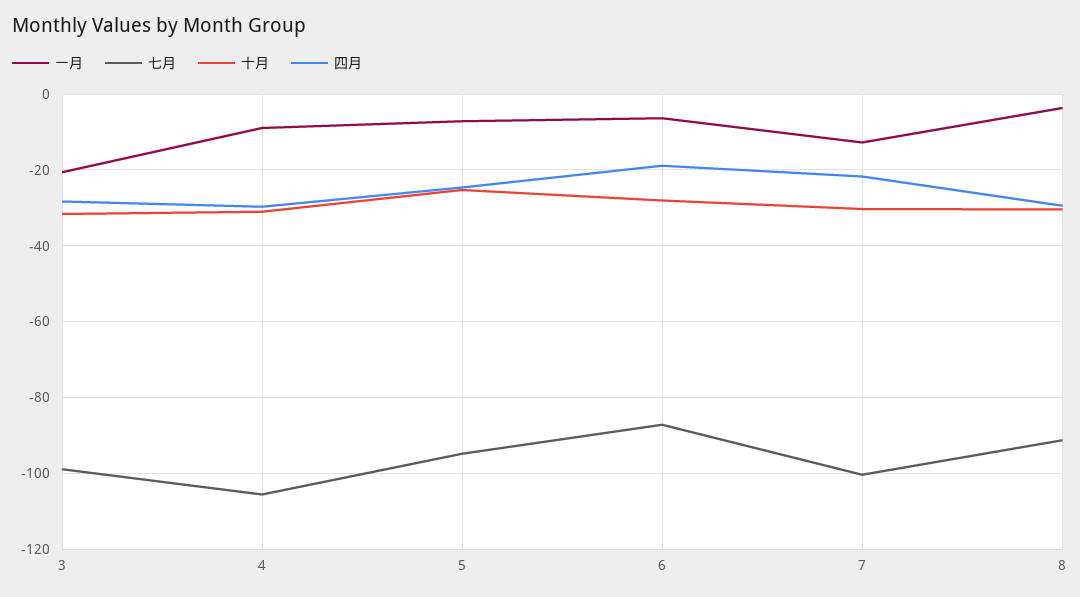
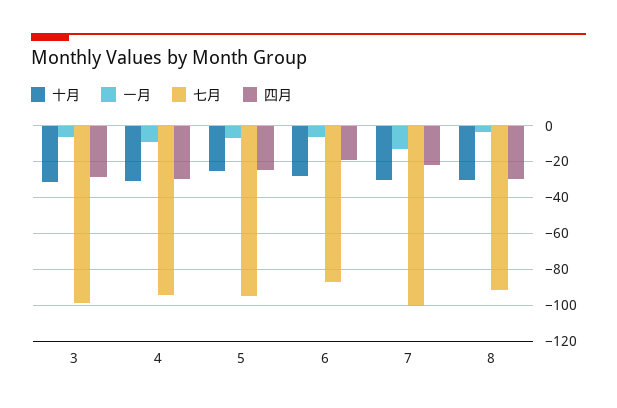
  {
    "一月": {
-     "3": -20,
+     "3": -5,
      "4": -8,
      "5": -8,
      "6": -6,
      "7": -12,
      "8": -4
    },
    "七月": {
      "3": -98,
-     "4": -106,
+     "4": -95,
      "5": -94,
      "6": -88,
      "7": -100,
      "8": -92
    },
    "十月": {
      "3": -32,
      "4": -30,
      "5": -26,
      "6": -28,
      "7": -30,
      "8": -30
    },
    "四月": {
      "3": -28,
      "4": -30,
      "5": -24,
      "6": -18,
      "7": -22,
      "8": -30
    }
  }

